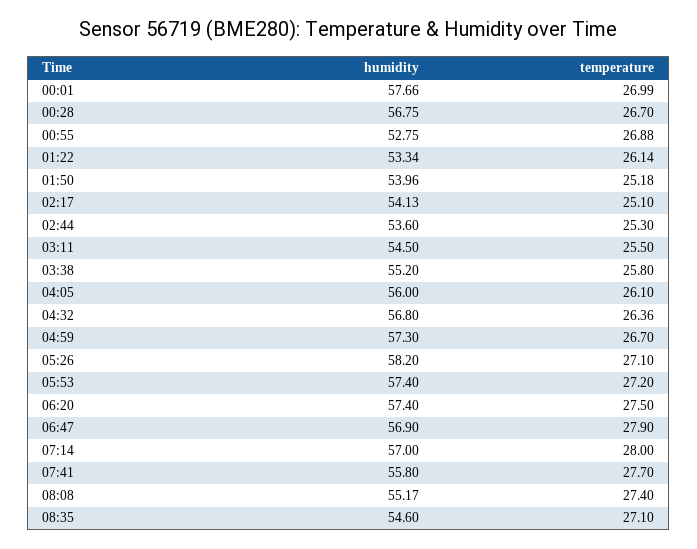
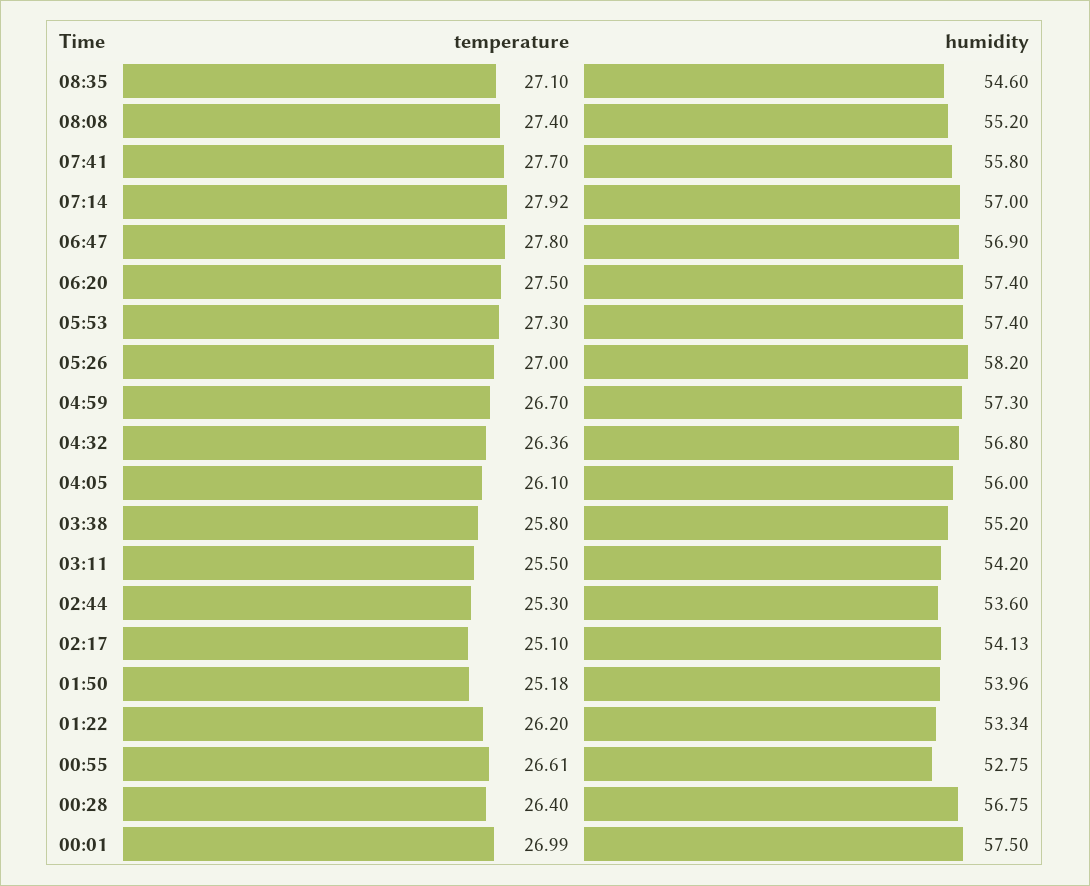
  {
    "humidity": {
-     "00:01": 57.66,
+     "00:01": 57.5,
      "00:28": 56.75,
      "00:55": 52.75,
      "01:22": 53.34,
      "01:50": 53.96,
      "02:17": 54.13,
      "02:44": 53.6,
-     "03:11": 54.5,
+     "03:11": 54.2,
      "03:38": 55.2,
      "04:05": 56,
      "04:32": 56.8,
      "04:59": 57.3,
      "05:26": 58.2,
      "05:53": 57.4,
      "06:20": 57.4,
      "06:47": 56.9,
      "07:14": 57,
      "07:41": 55.8,
-     "08:08": 55.17,
+     "08:08": 55.2,
      "08:35": 54.6
    },
    "temperature": {
      "00:01": 26.99,
-     "00:28": 26.7,
+     "00:28": 26.4,
-     "00:55": 26.88,
+     "00:55": 26.61,
-     "01:22": 26.14,
+     "01:22": 26.2,
      "01:50": 25.18,
      "02:17": 25.1,
      "02:44": 25.3,
      "03:11": 25.5,
      "03:38": 25.8,
      "04:05": 26.1,
      "04:32": 26.36,
      "04:59": 26.7,
-     "05:26": 27.1,
+     "05:26": 27,
-     "05:53": 27.2,
+     "05:53": 27.3,
      "06:20": 27.5,
-     "06:47": 27.9,
+     "06:47": 27.8,
-     "07:14": 28,
+     "07:14": 27.92,
      "07:41": 27.7,
      "08:08": 27.4,
      "08:35": 27.1
    }
  }

